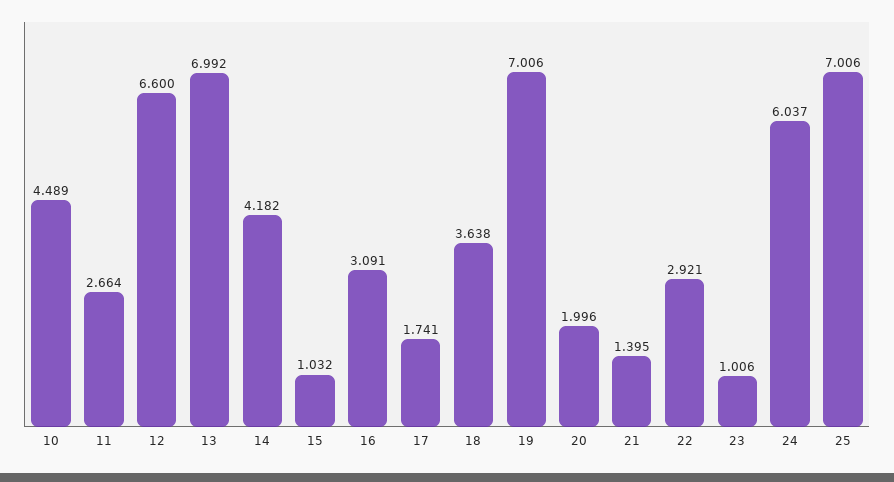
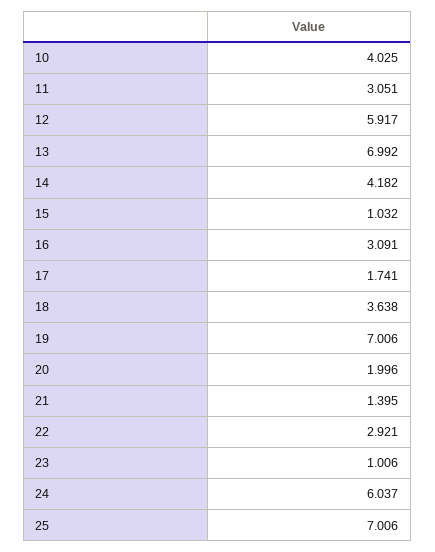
  {
-   "10": 4.489,
+   "10": 4.025,
-   "11": 2.664,
+   "11": 3.051,
-   "12": 6.6,
+   "12": 5.917,
    "13": 6.992,
    "14": 4.182,
    "15": 1.032,
    "16": 3.091,
    "17": 1.741,
    "18": 3.638,
    "19": 7.006,
    "20": 1.996,
    "21": 1.395,
    "22": 2.921,
    "23": 1.006,
    "24": 6.037,
    "25": 7.006
  }

